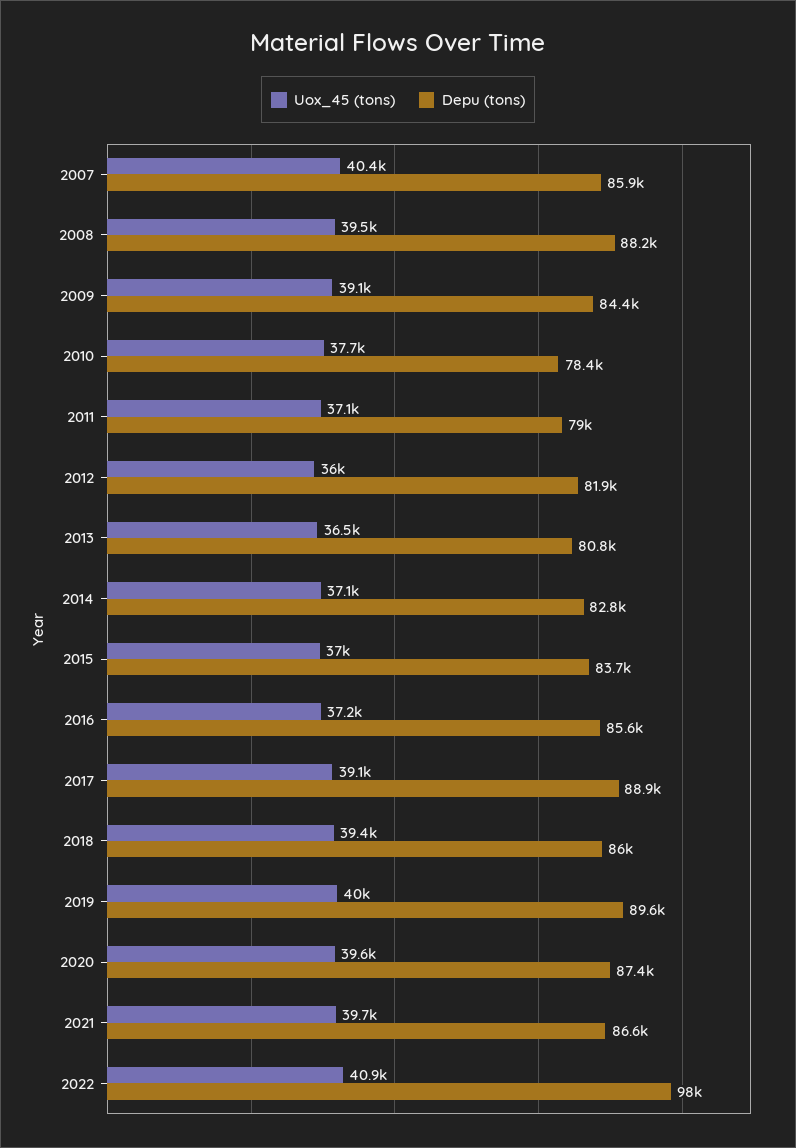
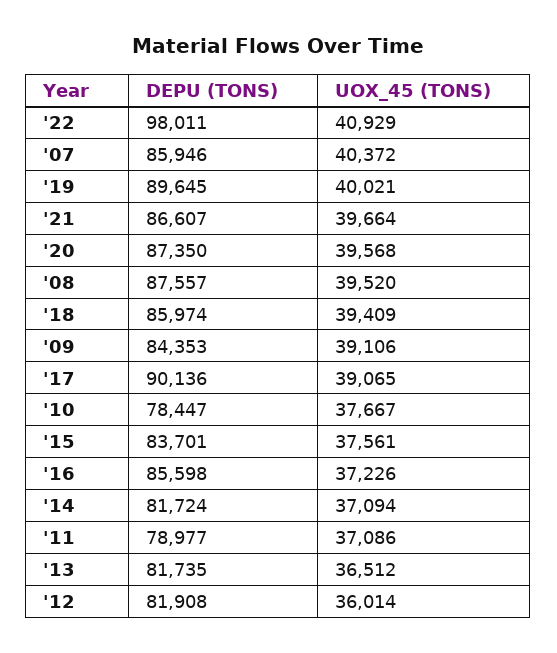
  {
    "Uox_45 (tons)": {
      "2007": 40372,
      "2008": 39520,
      "2009": 39106,
      "2010": 37667,
      "2011": 37086,
      "2012": 36014,
      "2013": 36512,
      "2014": 37094,
-     "2015": 37000,
+     "2015": 37561,
      "2016": 37226,
      "2017": 39065,
      "2018": 39409,
      "2019": 40021,
      "2020": 39568,
      "2021": 39664,
      "2022": 40929
    },
    "Depu (tons)": {
      "2007": 85946,
-     "2008": 88200,
+     "2008": 87557,
      "2009": 84353,
      "2010": 78447,
      "2011": 78977,
      "2012": 81908,
-     "2013": 80800,
+     "2013": 81735,
-     "2014": 82800,
+     "2014": 81724,
      "2015": 83701,
      "2016": 85598,
-     "2017": 88900,
+     "2017": 90136,
      "2018": 85974,
      "2019": 89645,
      "2020": 87350,
      "2021": 86607,
      "2022": 98011
    }
  }

